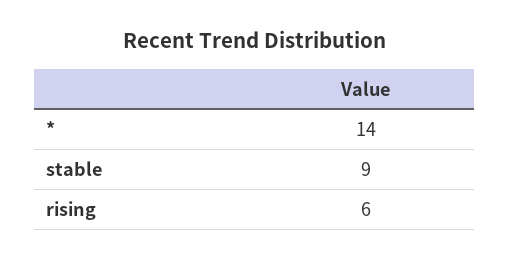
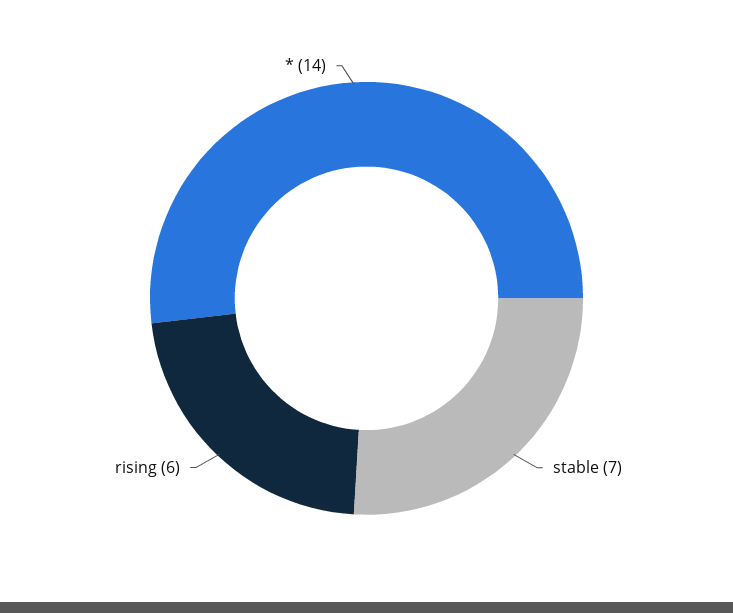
  {
    "*": 14,
-   "stable": 9,
+   "stable": 7,
    "rising": 6
  }

